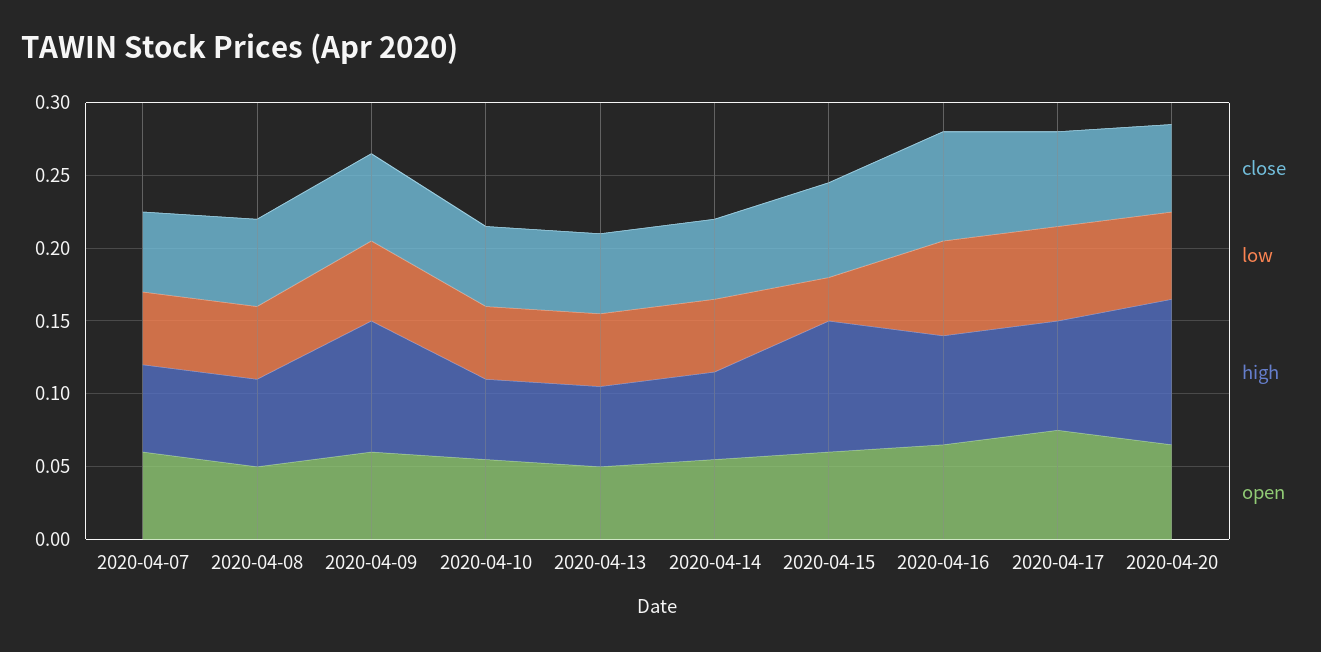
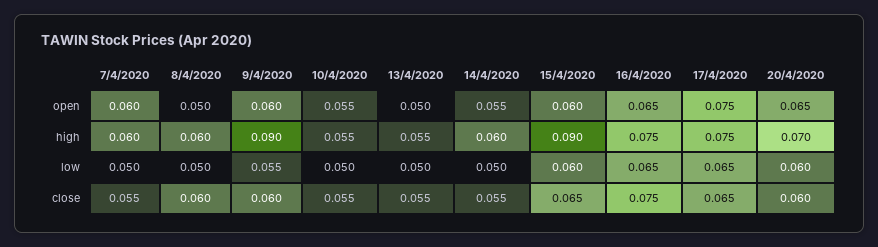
  {
    "close": {
      "2020-04-07": 0.055,
      "2020-04-08": 0.06,
      "2020-04-09": 0.06,
      "2020-04-10": 0.055,
      "2020-04-13": 0.055,
      "2020-04-14": 0.055,
      "2020-04-15": 0.065,
      "2020-04-16": 0.075,
      "2020-04-17": 0.065,
      "2020-04-20": 0.06
    },
    "low": {
      "2020-04-07": 0.05,
      "2020-04-08": 0.05,
      "2020-04-09": 0.055,
      "2020-04-10": 0.05,
      "2020-04-13": 0.05,
      "2020-04-14": 0.05,
-     "2020-04-15": 0.03,
+     "2020-04-15": 0.06,
      "2020-04-16": 0.065,
      "2020-04-17": 0.065,
      "2020-04-20": 0.06
    },
    "high": {
      "2020-04-07": 0.06,
      "2020-04-08": 0.06,
      "2020-04-09": 0.09,
      "2020-04-10": 0.055,
      "2020-04-13": 0.055,
      "2020-04-14": 0.06,
      "2020-04-15": 0.09,
      "2020-04-16": 0.075,
      "2020-04-17": 0.075,
-     "2020-04-20": 0.1
+     "2020-04-20": 0.07
    },
    "open": {
      "2020-04-07": 0.06,
      "2020-04-08": 0.05,
      "2020-04-09": 0.06,
      "2020-04-10": 0.055,
      "2020-04-13": 0.05,
      "2020-04-14": 0.055,
      "2020-04-15": 0.06,
      "2020-04-16": 0.065,
      "2020-04-17": 0.075,
      "2020-04-20": 0.065
    }
  }

